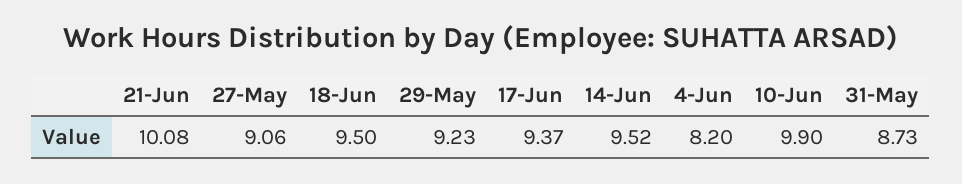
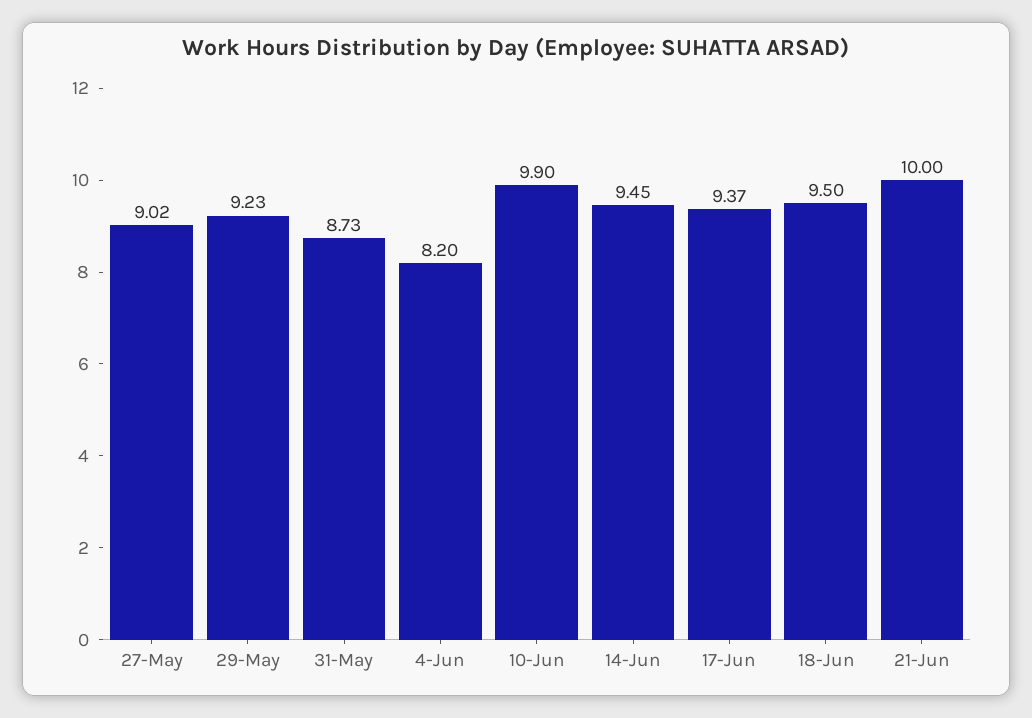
  {
-   "21-Jun": 10.08,
+   "21-Jun": 10,
-   "27-May": 9.06,
+   "27-May": 9.02,
    "18-Jun": 9.5,
    "29-May": 9.23,
    "17-Jun": 9.37,
-   "14-Jun": 9.52,
+   "14-Jun": 9.45,
    "4-Jun": 8.2,
    "10-Jun": 9.9,
    "31-May": 8.73
  }

